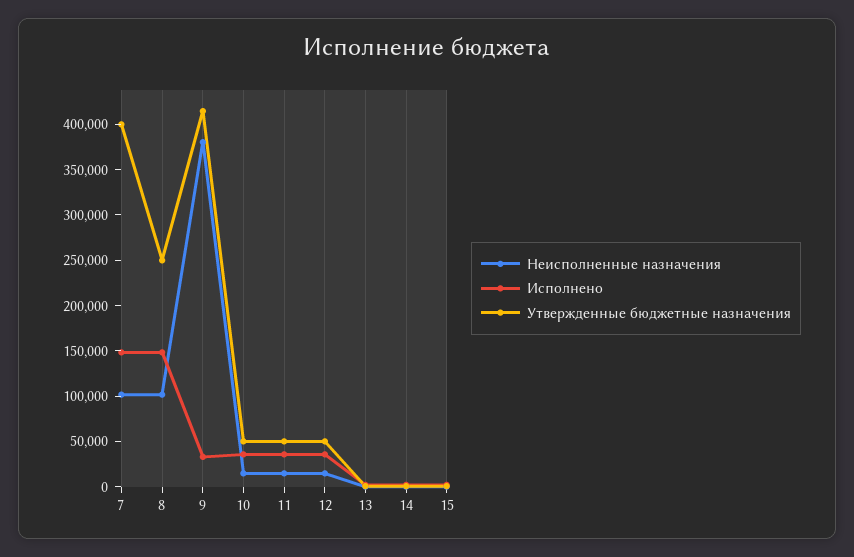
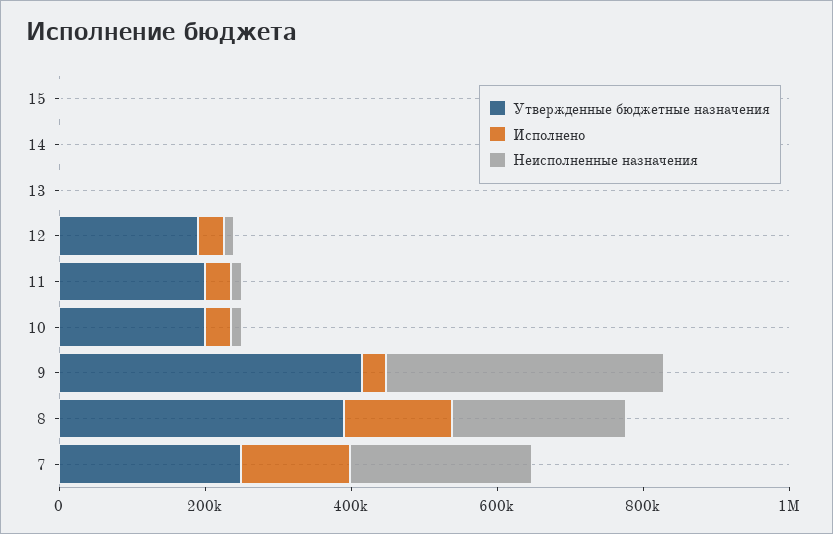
  {
    "Неисполненные назначения": {
-     "7": 100000,
+     "7": 250000,
-     "8": 100000,
+     "8": 250000,
      "9": 380000,
      "10": 10000,
      "11": 10000,
      "12": 10000,
      "13": 0,
      "14": 0,
      "15": 0
    },
    "Исполнено": {
      "7": 150000,
      "8": 150000,
      "9": 30000,
      "10": 40000,
      "11": 40000,
      "12": 40000,
      "13": 0,
      "14": 0,
      "15": 0
    },
    "Утвержденные бюджетные назначения": {
-     "7": 400000,
+     "7": 250000,
-     "8": 250000,
+     "8": 400000,
      "9": 410000,
-     "10": 50000,
+     "10": 200000,
-     "11": 50000,
+     "11": 200000,
-     "12": 50000,
+     "12": 200000,
      "13": 0,
      "14": 0,
      "15": 0
    }
  }

